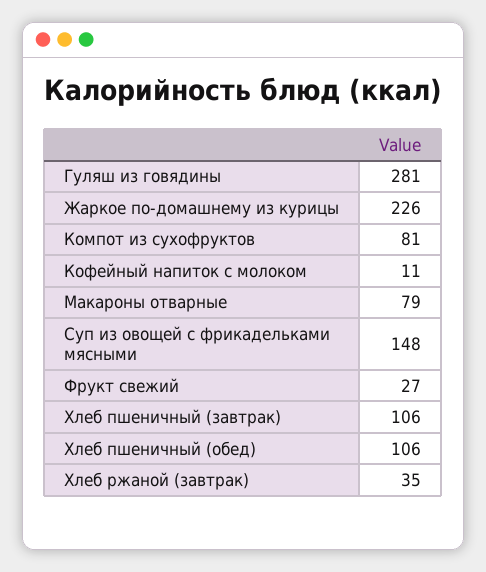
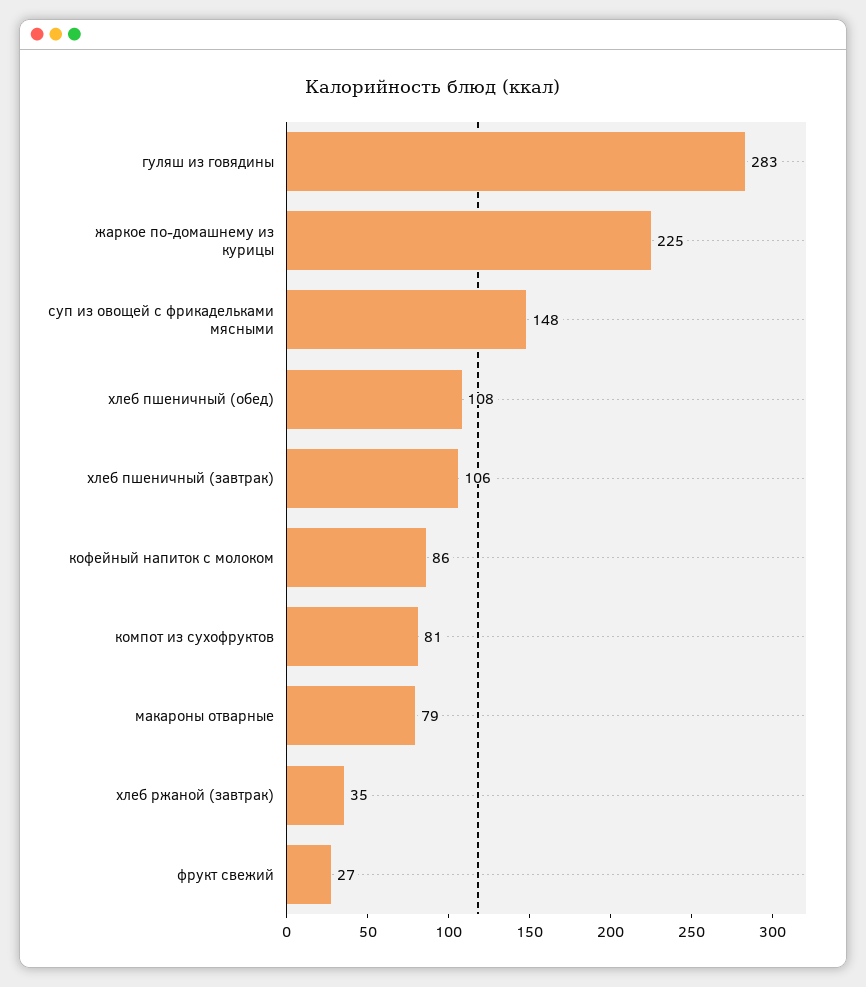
  {
-   "Гуляш из говядины": 281,
+   "Гуляш из говядины": 283,
-   "Жаркое по-домашнему из курицы": 226,
+   "Жаркое по-домашнему из курицы": 225,
    "Компот из сухофруктов": 81,
-   "Кофейный напиток с молоком": 11,
+   "Кофейный напиток с молоком": 86,
    "Макароны отварные": 79,
    "Суп из овощей с фрикадельками мясными": 148,
    "Фрукт свежий": 27,
    "Хлеб пшеничный (завтрак)": 106,
-   "Хлеб пшеничный (обед)": 106,
+   "Хлеб пшеничный (обед)": 108,
    "Хлеб ржаной (завтрак)": 35
  }

